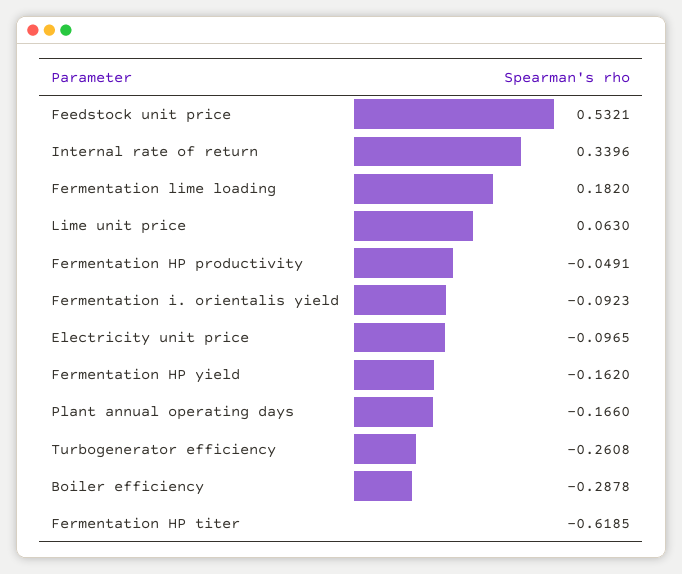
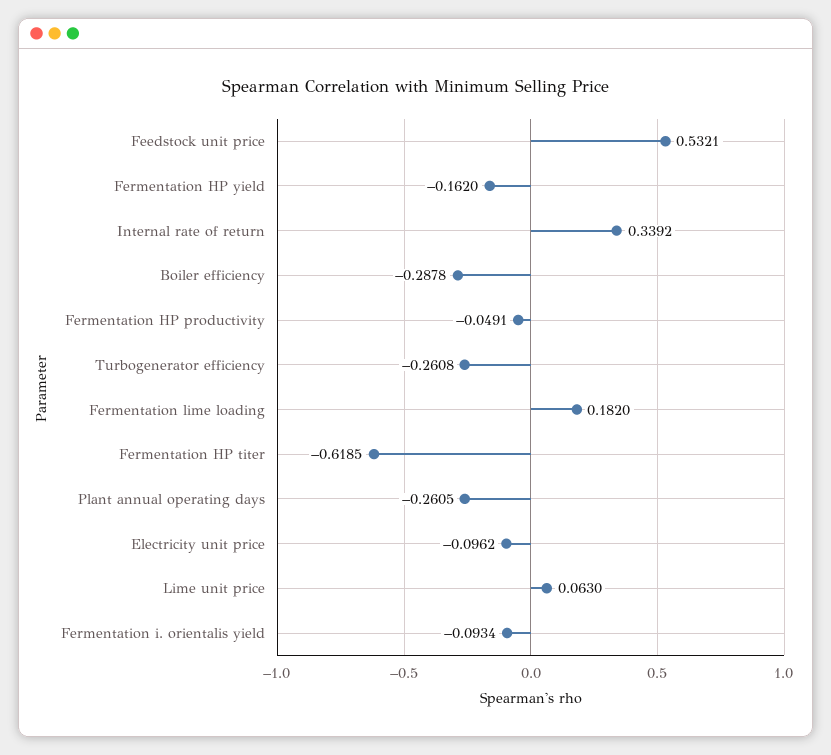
  {
    "Feedstock unit price": 0.5321,
-   "Internal rate of return": 0.3396,
+   "Internal rate of return": 0.3392,
    "Fermentation lime loading": 0.182,
    "Lime unit price": 0.063,
    "Fermentation HP productivity": -0.0491,
-   "Fermentation i. orientalis yield": -0.0923,
+   "Fermentation i. orientalis yield": -0.0934,
-   "Electricity unit price": -0.0965,
+   "Electricity unit price": -0.0962,
    "Fermentation HP yield": -0.162,
-   "Plant annual operating days": -0.166,
+   "Plant annual operating days": -0.2605,
    "Turbogenerator efficiency": -0.2608,
    "Boiler efficiency": -0.2878,
    "Fermentation HP titer": -0.6185
  }

